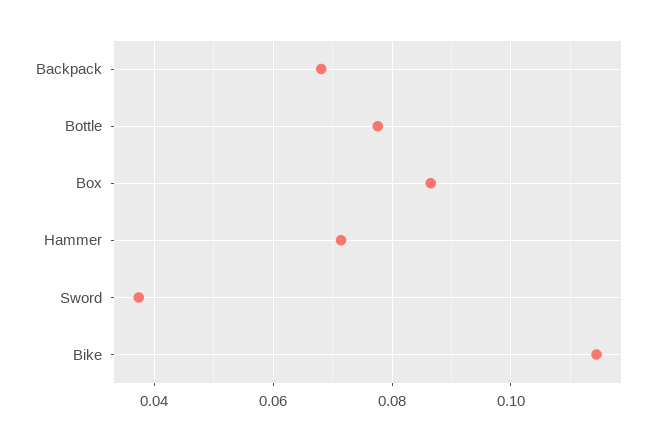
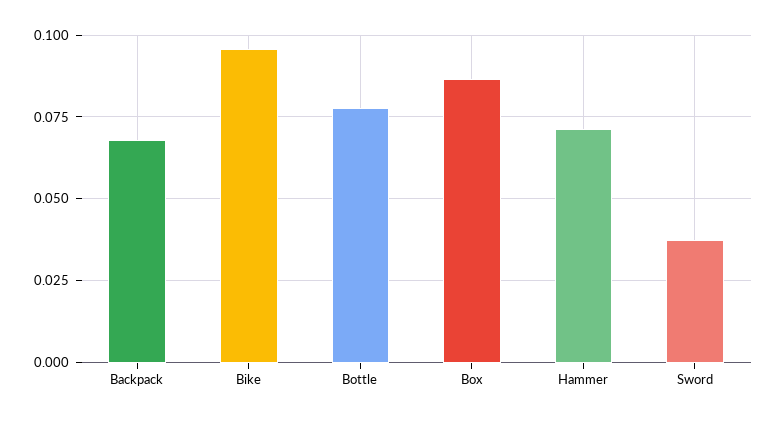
  {
    "Backpack": 0.068,
    "Bottle": 0.078,
    "Box": 0.086,
    "Hammer": 0.072,
    "Sword": 0.038,
-   "Bike": 0.114
+   "Bike": 0.095
  }

